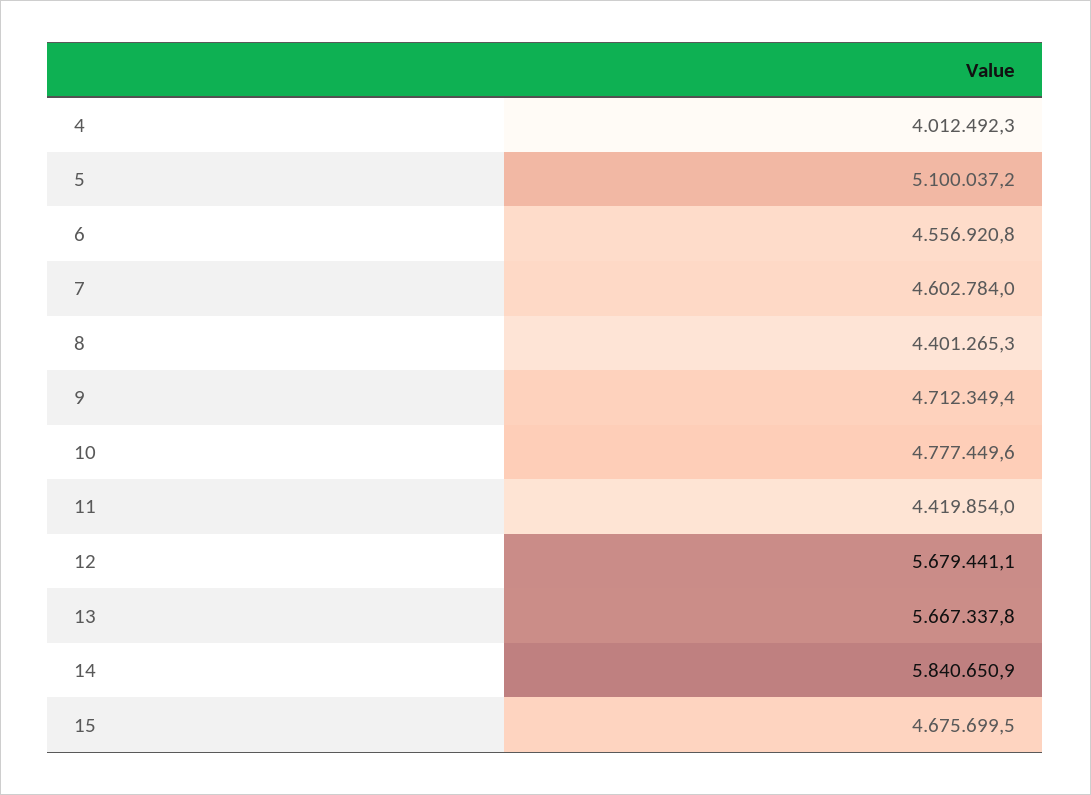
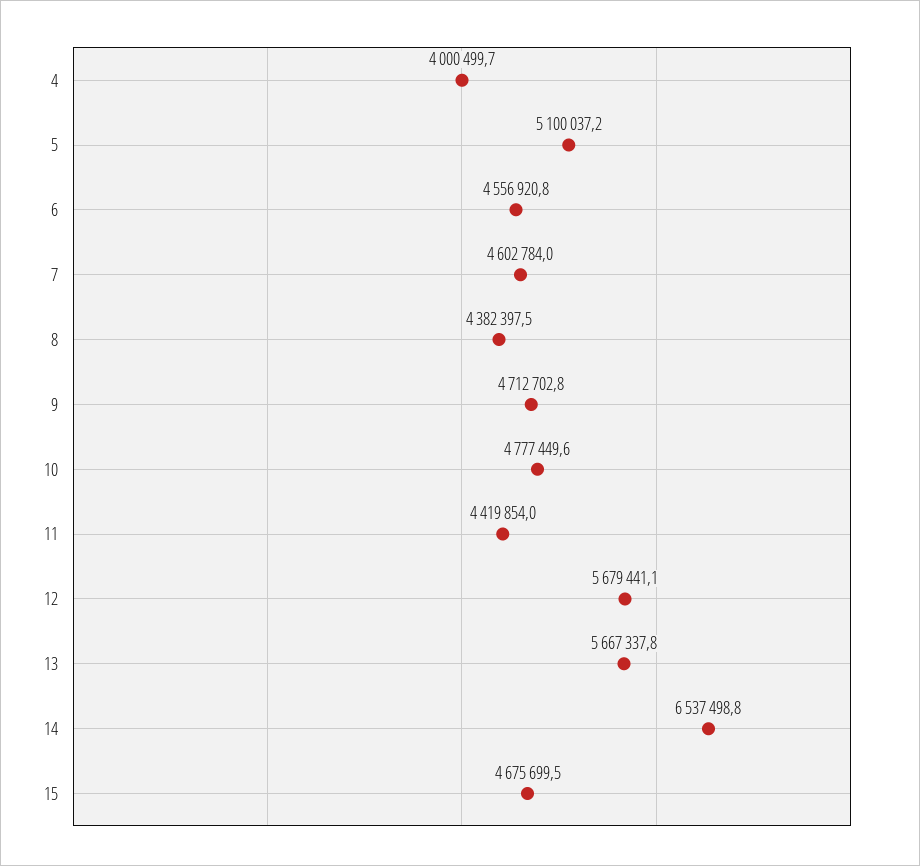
  {
-   "4": 4012492.3,
+   "4": 4000499.7,
    "5": 5100037.2,
    "6": 4556920.8,
    "7": 4602784,
-   "8": 4401265.3,
+   "8": 4382397.5,
-   "9": 4712349.4,
+   "9": 4712702.8,
    "10": 4777449.6,
    "11": 4419854,
    "12": 5679441.1,
    "13": 5667337.8,
-   "14": 5840650.9,
+   "14": 6537498.8,
    "15": 4675699.5
  }

